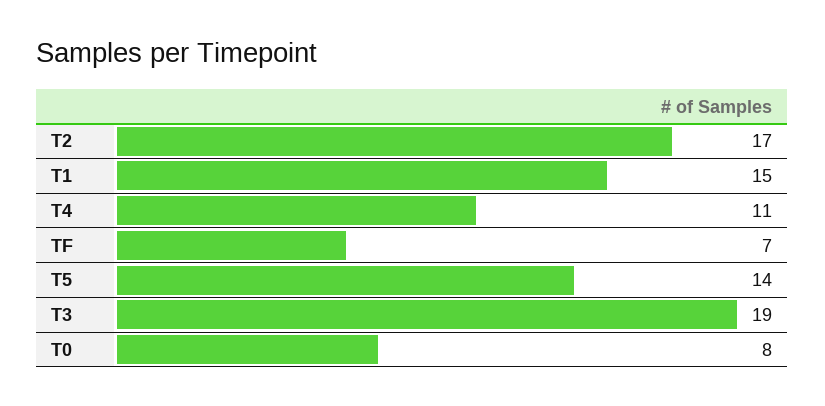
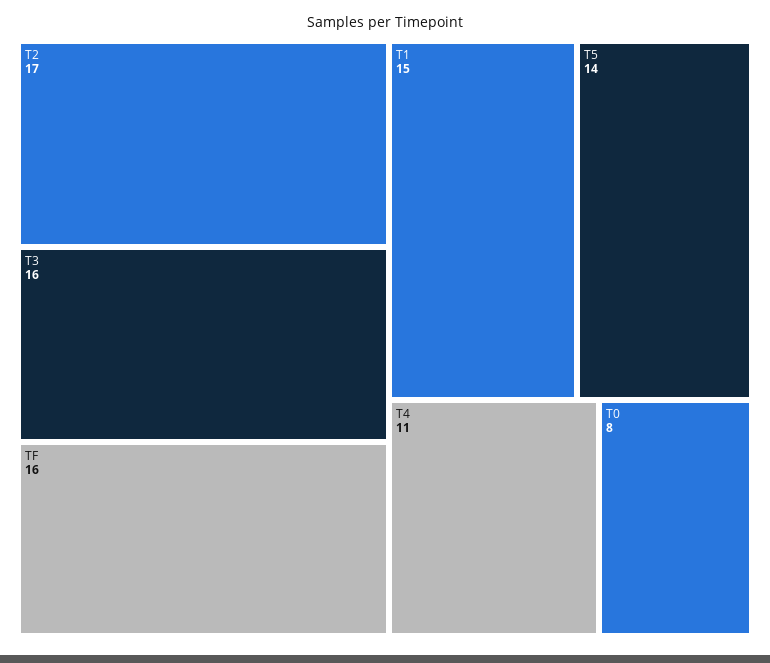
  {
    "T2": 17,
    "T1": 15,
    "T4": 11,
-   "TF": 7,
+   "TF": 16,
    "T5": 14,
-   "T3": 19,
+   "T3": 16,
    "T0": 8
  }

